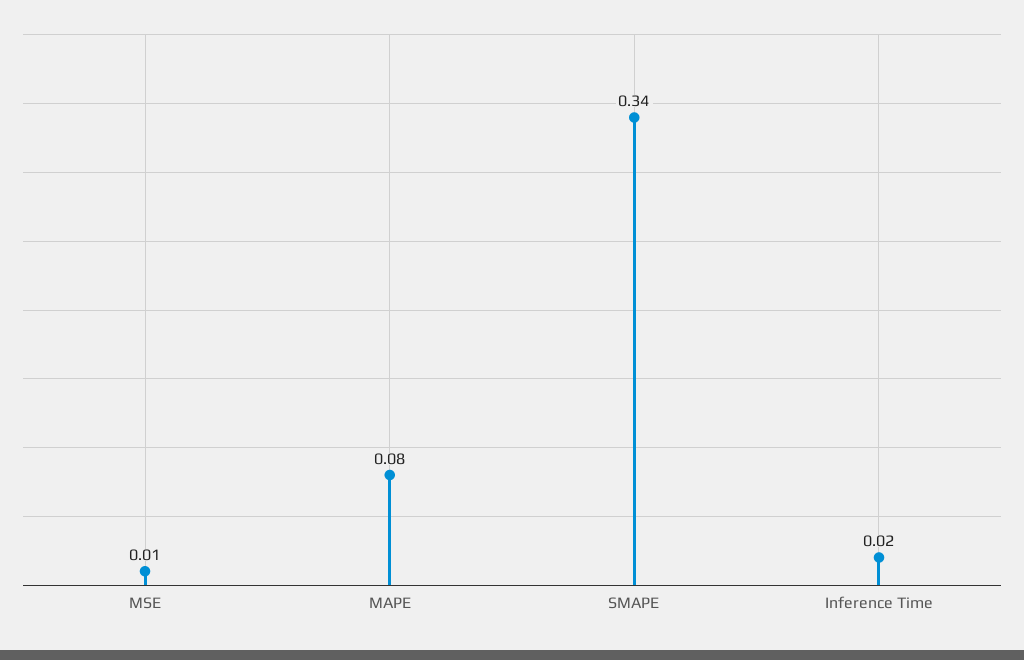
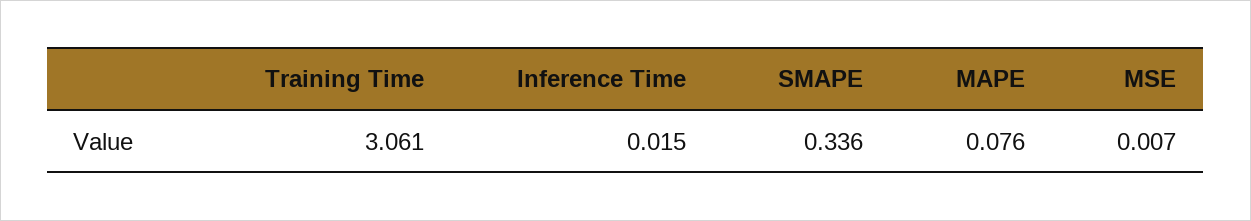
  {
    "MSE": 0.007,
    "MAPE": 0.076,
    "SMAPE": 0.336,
-   "Inference Time": 0.015
+   "Inference Time": 0.015,
+   "Training Time": 3.061
  }

